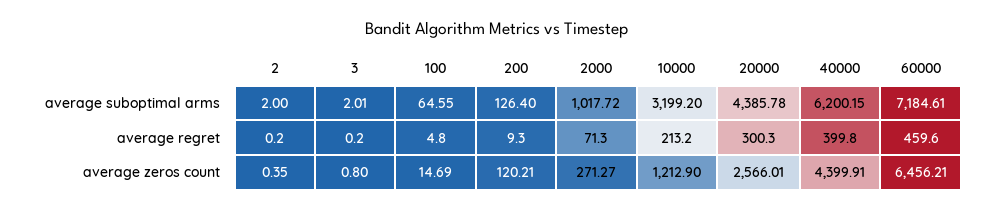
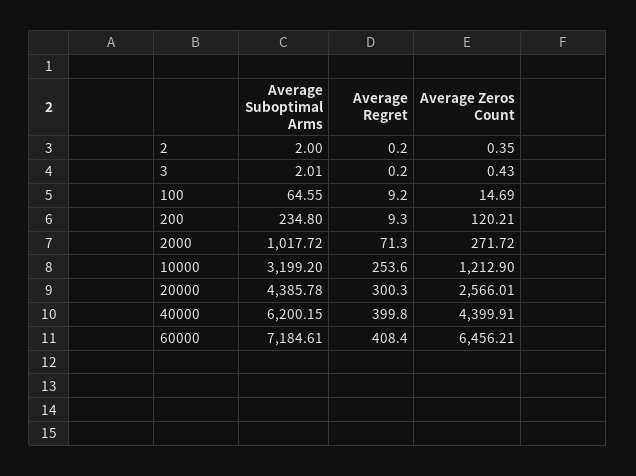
  {
    "2": {
      "average suboptimal arms": 2,
      "average regret": 0.2,
      "average zeros count": 0.35
    },
    "3": {
      "average suboptimal arms": 2.01,
      "average regret": 0.2,
-     "average zeros count": 0.8
+     "average zeros count": 0.43
    },
    "100": {
      "average suboptimal arms": 64.55,
-     "average regret": 4.8,
+     "average regret": 9.2,
      "average zeros count": 14.69
    },
    "200": {
-     "average suboptimal arms": 126.4,
+     "average suboptimal arms": 234.8,
      "average regret": 9.3,
      "average zeros count": 120.21
    },
    "2000": {
      "average suboptimal arms": 1017.72,
      "average regret": 71.3,
-     "average zeros count": 271.27
+     "average zeros count": 271.72
    },
    "10000": {
      "average suboptimal arms": 3199.2,
-     "average regret": 213.2,
+     "average regret": 253.6,
      "average zeros count": 1212.9
    },
    "20000": {
      "average suboptimal arms": 4385.78,
      "average regret": 300.3,
      "average zeros count": 2566.01
    },
    "40000": {
      "average suboptimal arms": 6200.15,
      "average regret": 399.8,
      "average zeros count": 4399.91
    },
    "60000": {
      "average suboptimal arms": 7184.61,
-     "average regret": 459.6,
+     "average regret": 408.4,
      "average zeros count": 6456.21
    }
  }

